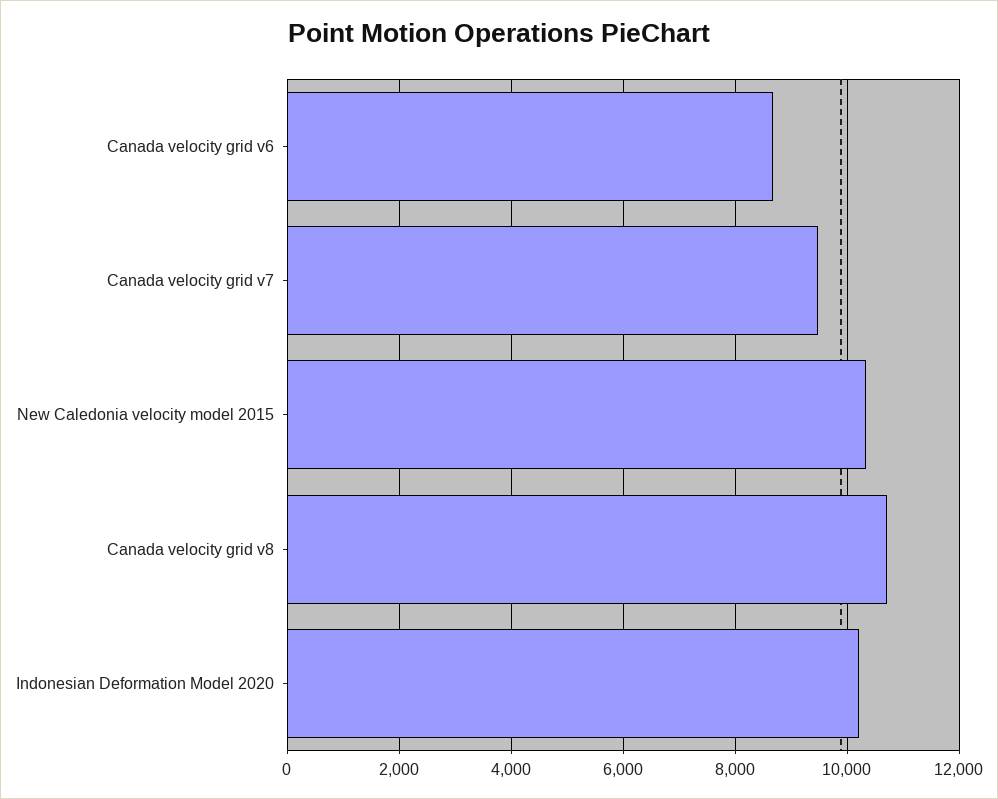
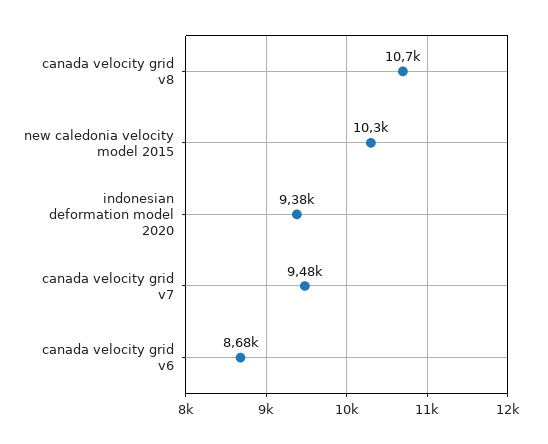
  {
    "Canada velocity grid v6": 8680,
    "Canada velocity grid v7": 9480,
    "New Caledonia velocity model 2015": 10300,
    "Canada velocity grid v8": 10700,
-   "Indonesian Deformation Model 2020": 10200
+   "Indonesian Deformation Model 2020": 9380
  }

